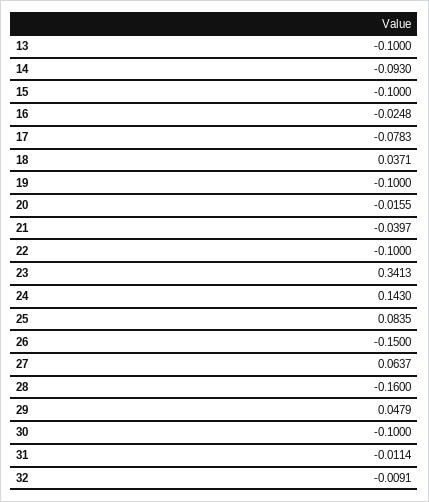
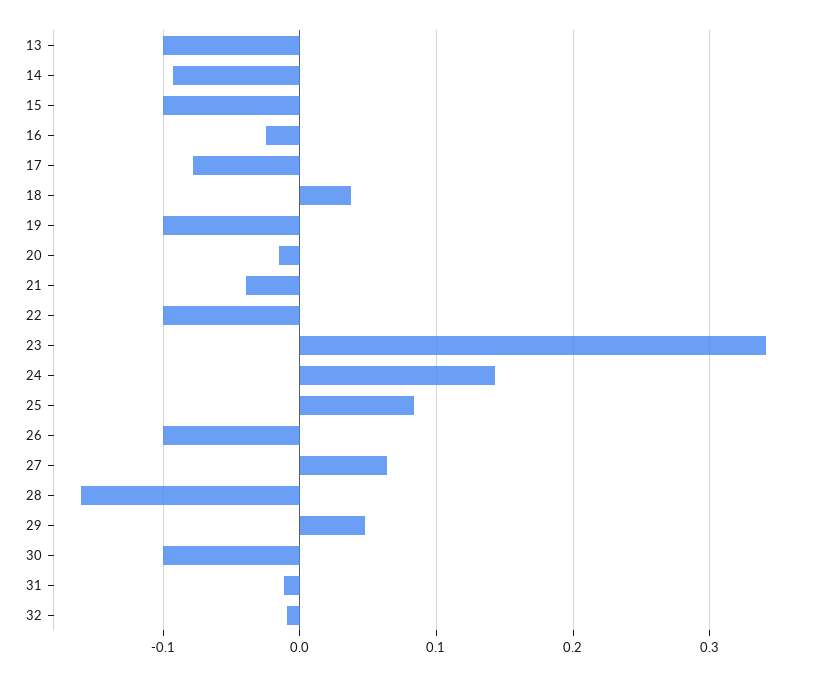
  {
    "13": -0.1,
    "14": -0.093,
    "15": -0.1,
    "16": -0.0248,
    "17": -0.0783,
    "18": 0.0371,
    "19": -0.1,
    "20": -0.0155,
    "21": -0.0397,
    "22": -0.1,
    "23": 0.3413,
    "24": 0.143,
    "25": 0.0835,
-   "26": -0.15,
+   "26": -0.1,
    "27": 0.0637,
    "28": -0.16,
    "29": 0.0479,
    "30": -0.1,
    "31": -0.0114,
    "32": -0.0091
  }

